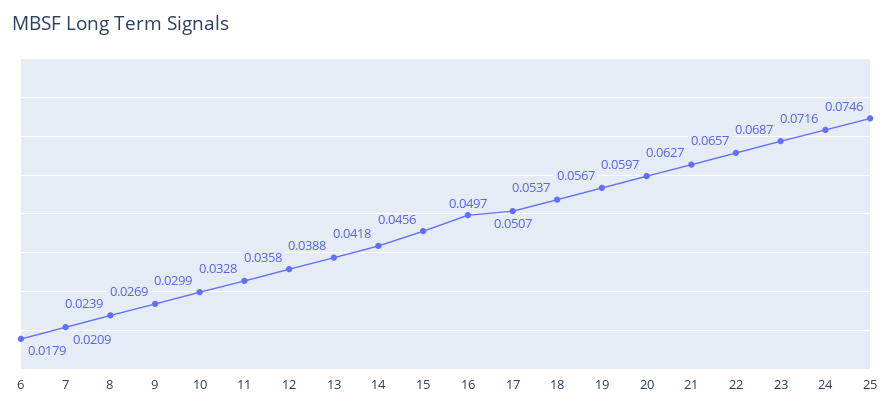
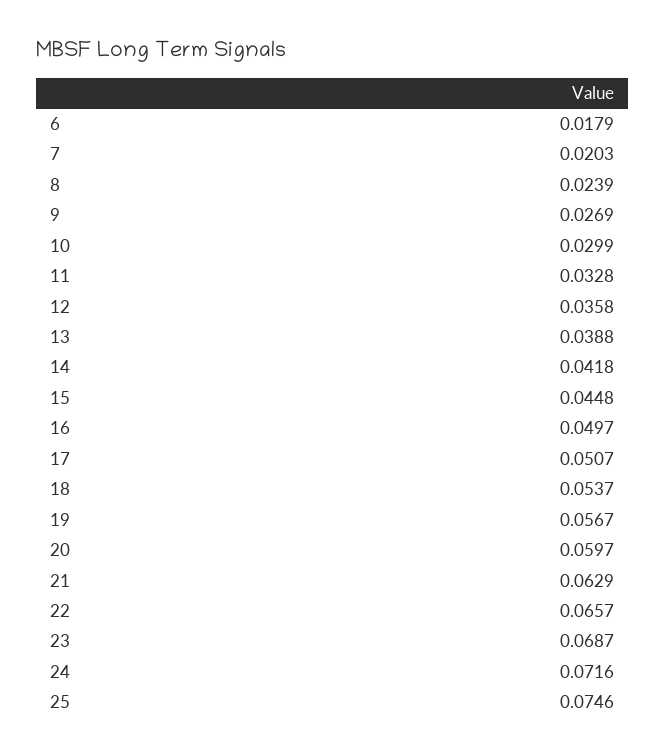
  {
    "6": 0.0179,
-   "7": 0.0209,
+   "7": 0.0203,
    "8": 0.0239,
    "9": 0.0269,
    "10": 0.0299,
    "11": 0.0328,
    "12": 0.0358,
    "13": 0.0388,
    "14": 0.0418,
-   "15": 0.0456,
+   "15": 0.0448,
    "16": 0.0497,
    "17": 0.0507,
    "18": 0.0537,
    "19": 0.0567,
    "20": 0.0597,
-   "21": 0.0627,
+   "21": 0.0629,
    "22": 0.0657,
    "23": 0.0687,
    "24": 0.0716,
    "25": 0.0746
  }

